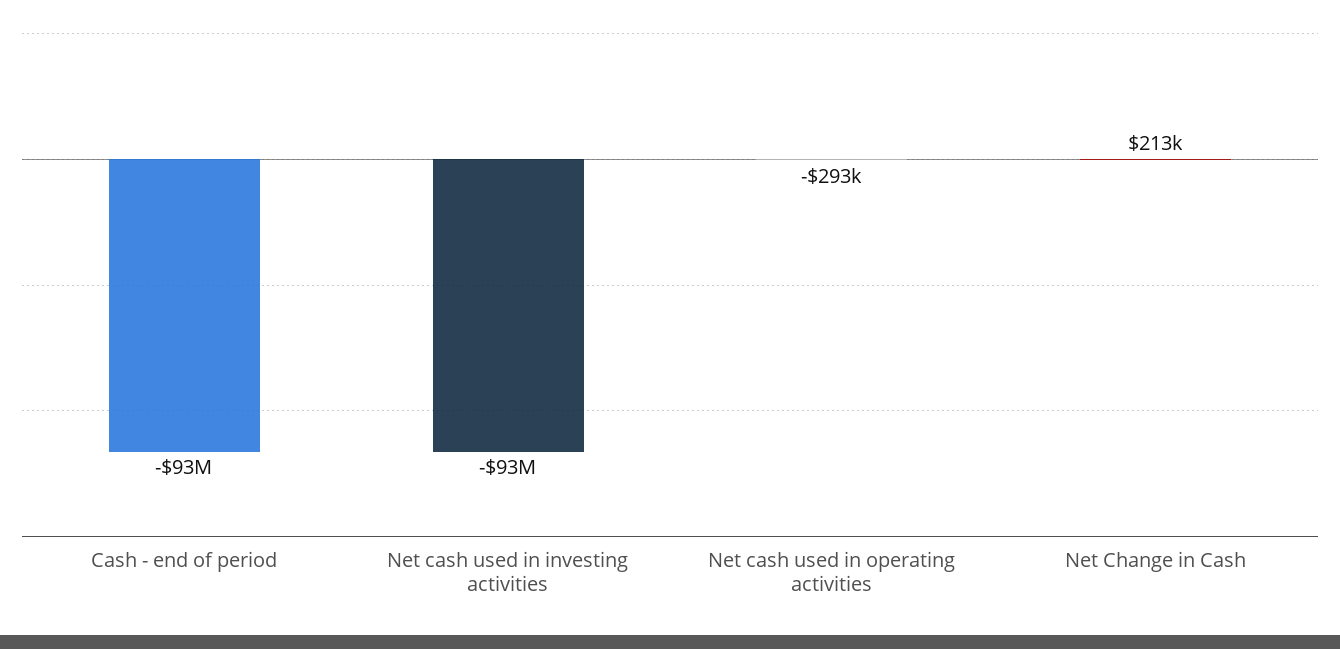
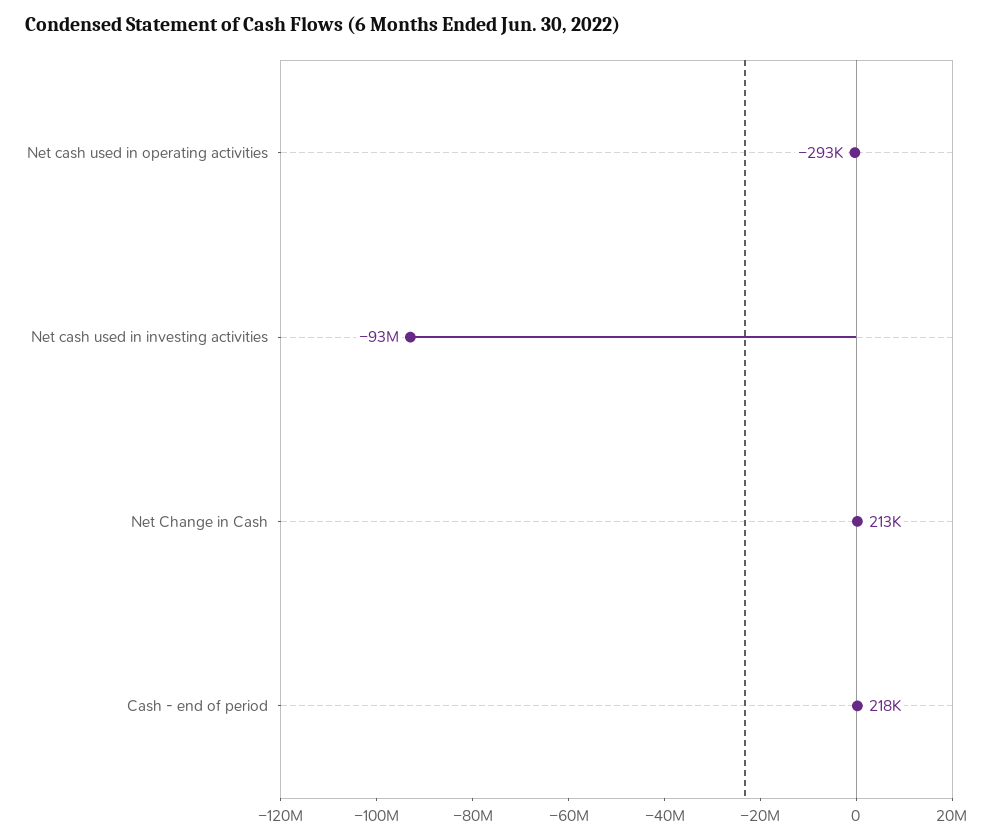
  {
-   "Cash - end of period": -93000000,
+   "Cash - end of period": 218000,
    "Net cash used in investing activities": -93000000,
    "Net cash used in operating activities": -293000,
    "Net Change in Cash": 213000
  }

